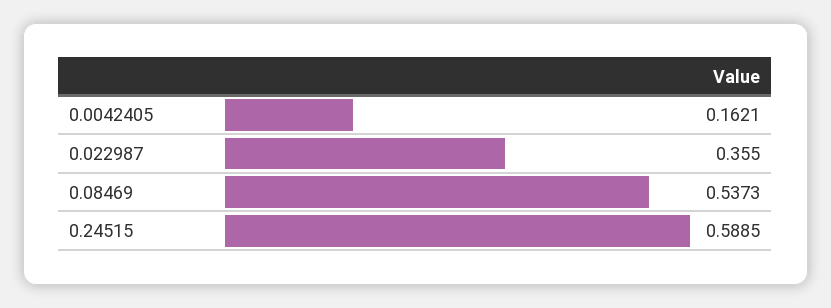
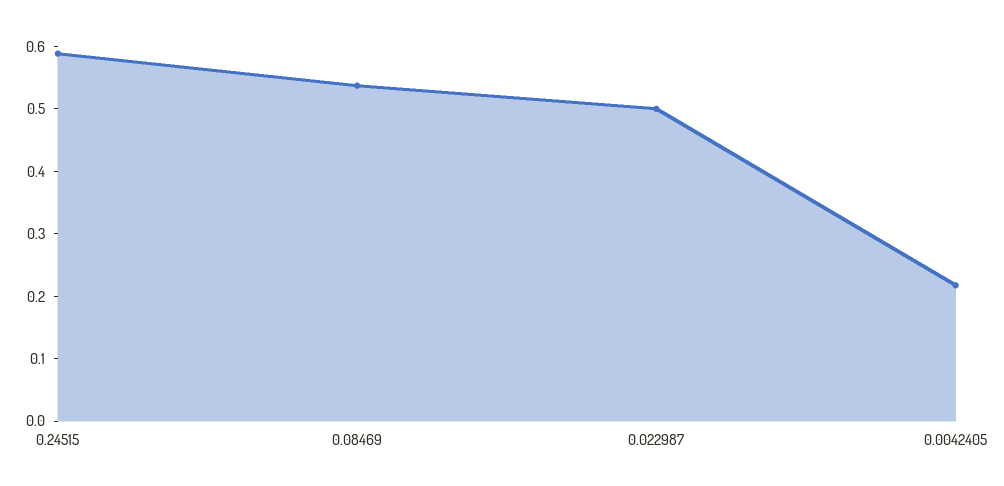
  {
-   "0.0042405": 0.1621,
+   "0.0042405": 0.22,
-   "0.022987": 0.355,
+   "0.022987": 0.5,
    "0.08469": 0.5373,
    "0.24515": 0.5885
  }

